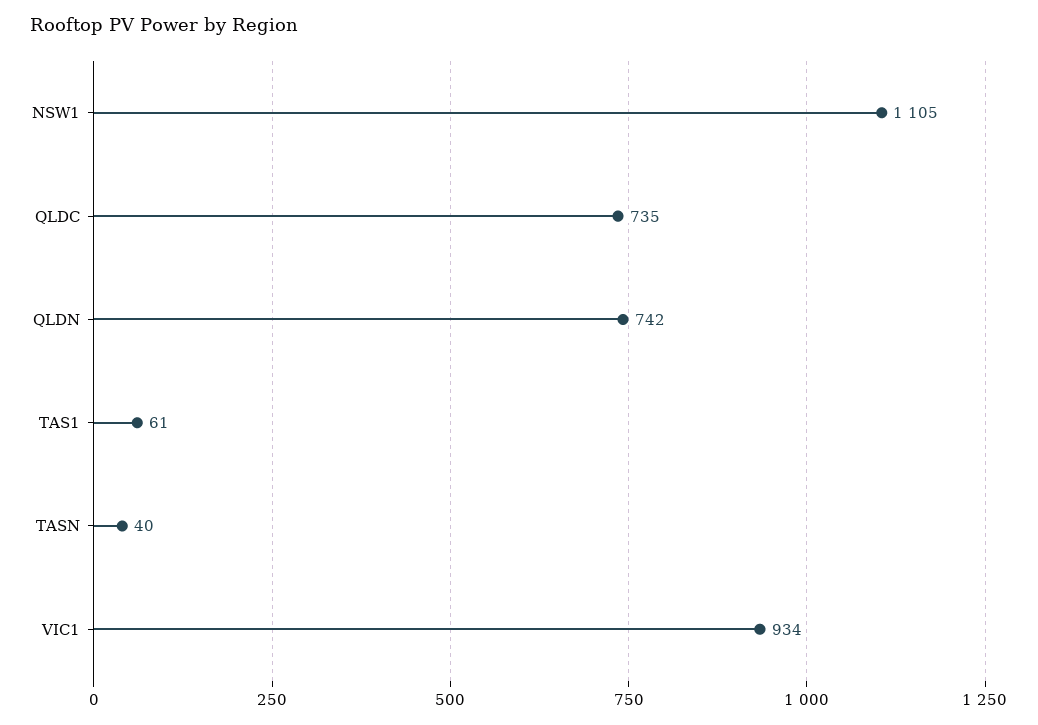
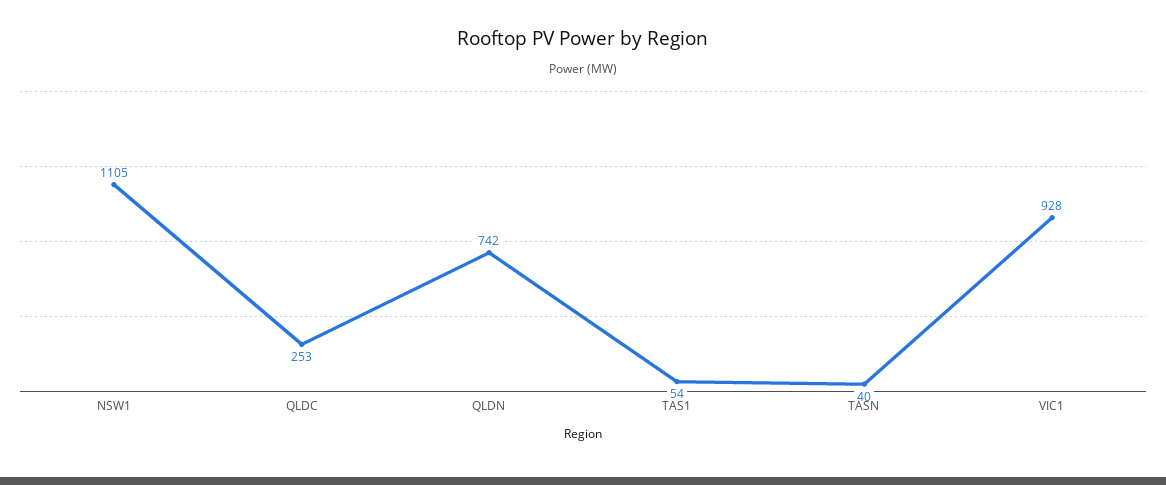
  {
    "NSW1": 1105,
-   "QLDC": 735,
+   "QLDC": 253,
    "QLDN": 742,
-   "TAS1": 61,
+   "TAS1": 54,
    "TASN": 40,
-   "VIC1": 934
+   "VIC1": 928
  }

